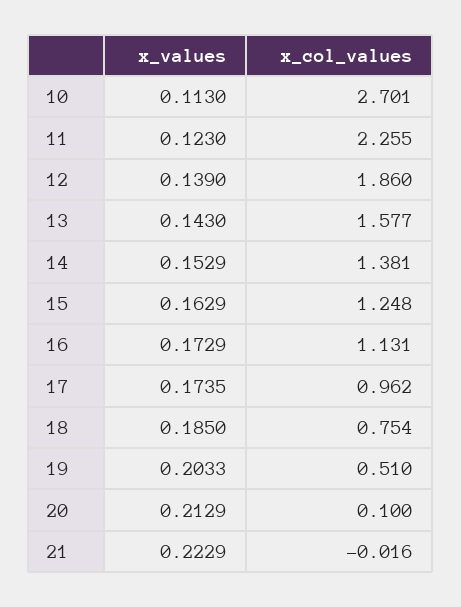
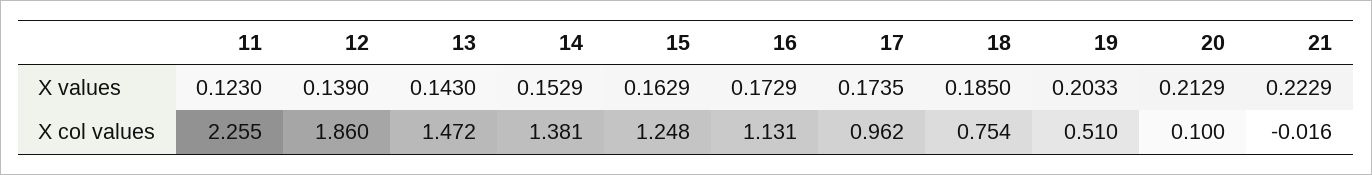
  {
    "x_values": {
-     "10": 0.113,
      "11": 0.123,
      "12": 0.139,
      "13": 0.143,
      "14": 0.1529,
      "15": 0.1629,
      "16": 0.1729,
      "17": 0.1735,
      "18": 0.185,
      "19": 0.2033,
      "20": 0.2129,
      "21": 0.2229
    },
    "x_col_values": {
-     "10": 2.701,
      "11": 2.255,
      "12": 1.86,
-     "13": 1.577,
+     "13": 1.472,
      "14": 1.381,
      "15": 1.248,
      "16": 1.131,
      "17": 0.962,
      "18": 0.754,
      "19": 0.51,
      "20": 0.1,
      "21": -0.016
    }
  }

